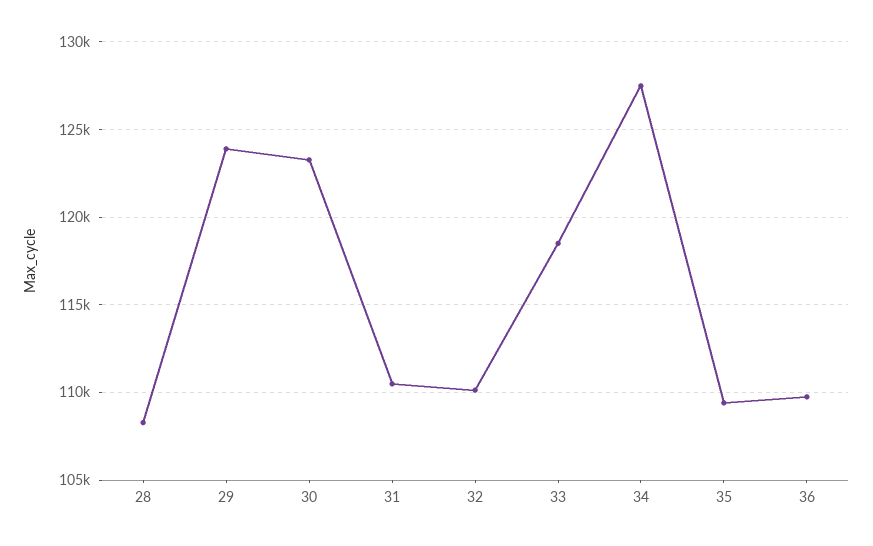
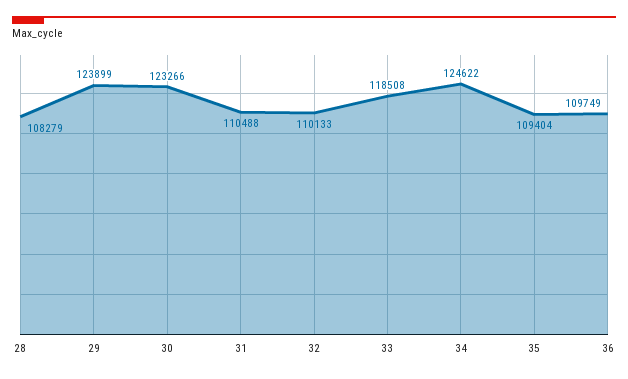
  {
    "28": 108279,
    "29": 123899,
    "30": 123266,
    "31": 110488,
    "32": 110133,
    "33": 118508,
-   "34": 127500,
+   "34": 124622,
    "35": 109404,
    "36": 109749
  }

